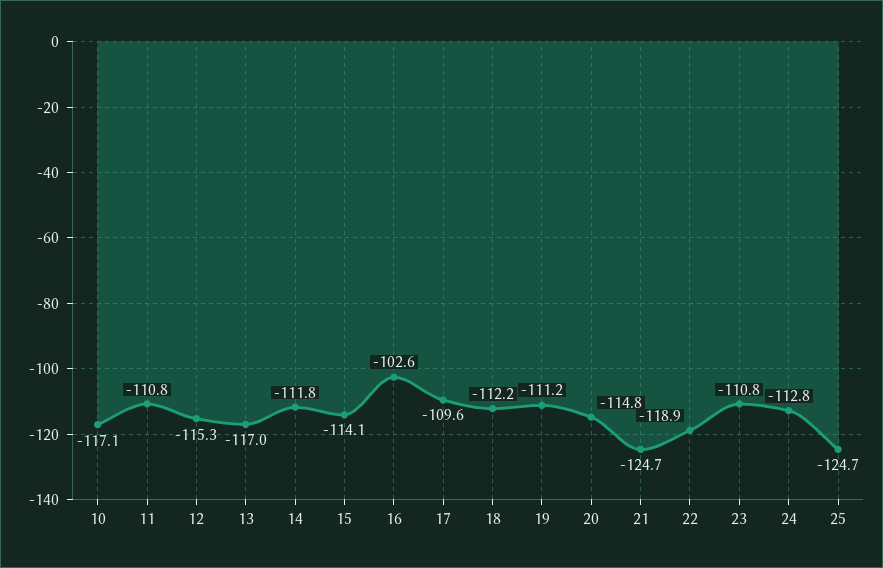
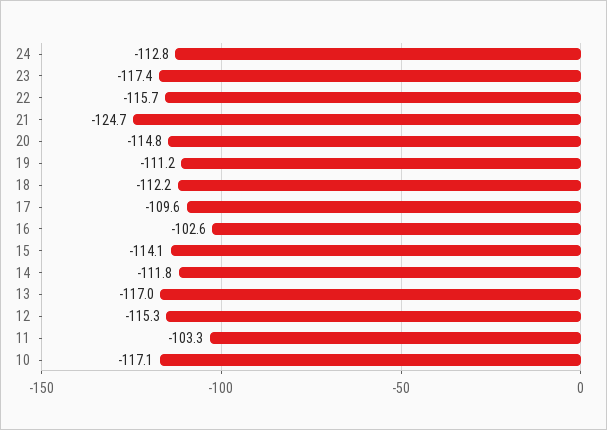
  {
    "10": -117.1,
-   "11": -110.8,
+   "11": -103.3,
    "12": -115.3,
    "13": -117,
    "14": -111.8,
    "15": -114.1,
    "16": -102.6,
    "17": -109.6,
    "18": -112.2,
    "19": -111.2,
    "20": -114.8,
    "21": -124.7,
-   "22": -118.9,
+   "22": -115.7,
-   "23": -110.8,
+   "23": -117.4,
-   "24": -112.8,
+   "24": -112.8
-   "25": -124.7
  }

